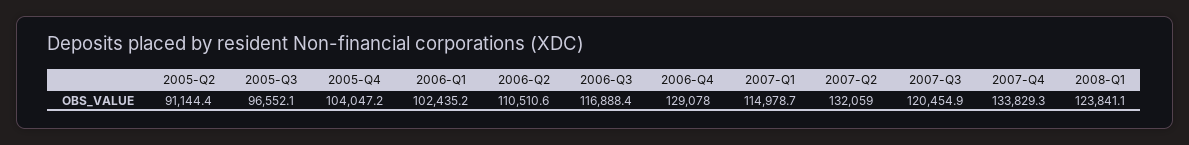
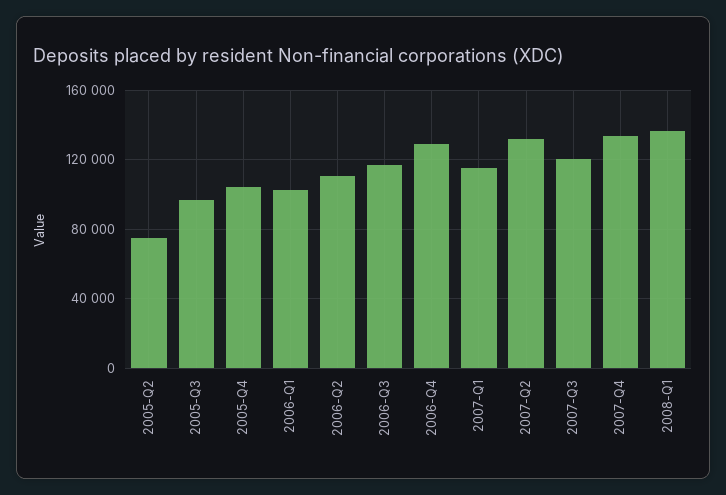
  {
-   "2005-Q2": 91144.4,
+   "2005-Q2": 75000,
    "2005-Q3": 96552.1,
    "2005-Q4": 104047.2,
    "2006-Q1": 102435.2,
    "2006-Q2": 110510.6,
    "2006-Q3": 116888.4,
    "2006-Q4": 129078,
    "2007-Q1": 114978.7,
    "2007-Q2": 132059,
    "2007-Q3": 120454.9,
    "2007-Q4": 133829.3,
-   "2008-Q1": 123841.1
+   "2008-Q1": 135000
  }

